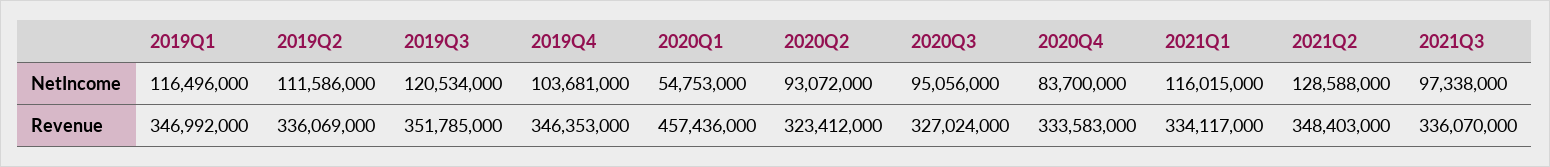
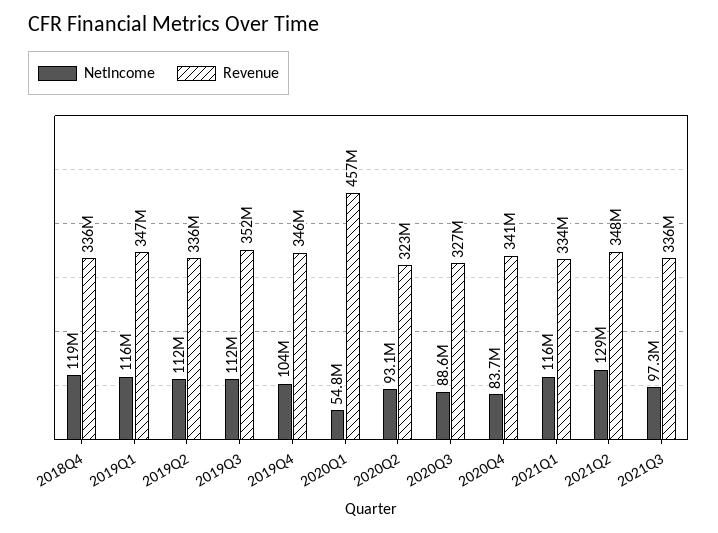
  {
    "NetIncome": {
      "2019Q1": 116496000,
      "2019Q2": 111586000,
-     "2019Q3": 120534000,
+     "2019Q3": 112000000,
      "2019Q4": 103681000,
      "2020Q1": 54753000,
      "2020Q2": 93072000,
-     "2020Q3": 95056000,
+     "2020Q3": 88600000,
      "2020Q4": 83700000,
      "2021Q1": 116015000,
      "2021Q2": 128588000,
-     "2021Q3": 97338000
+     "2021Q3": 97338000,
+     "2018Q4": 119000000
    },
    "Revenue": {
      "2019Q1": 346992000,
      "2019Q2": 336069000,
      "2019Q3": 351785000,
      "2019Q4": 346353000,
      "2020Q1": 457436000,
      "2020Q2": 323412000,
      "2020Q3": 327024000,
-     "2020Q4": 333583000,
+     "2020Q4": 341000000,
      "2021Q1": 334117000,
      "2021Q2": 348403000,
-     "2021Q3": 336070000
+     "2021Q3": 336070000,
+     "2018Q4": 336000000
    }
  }

